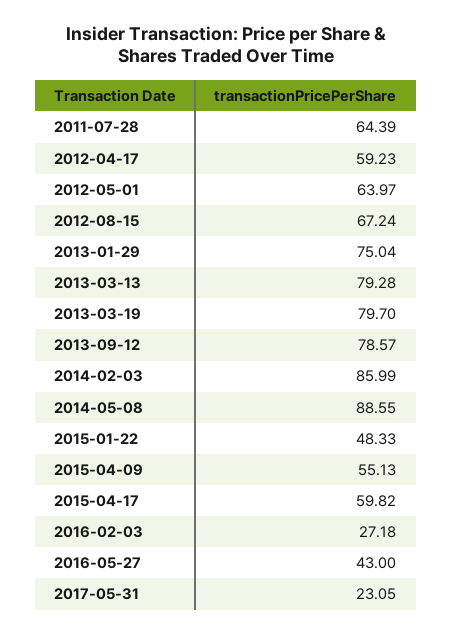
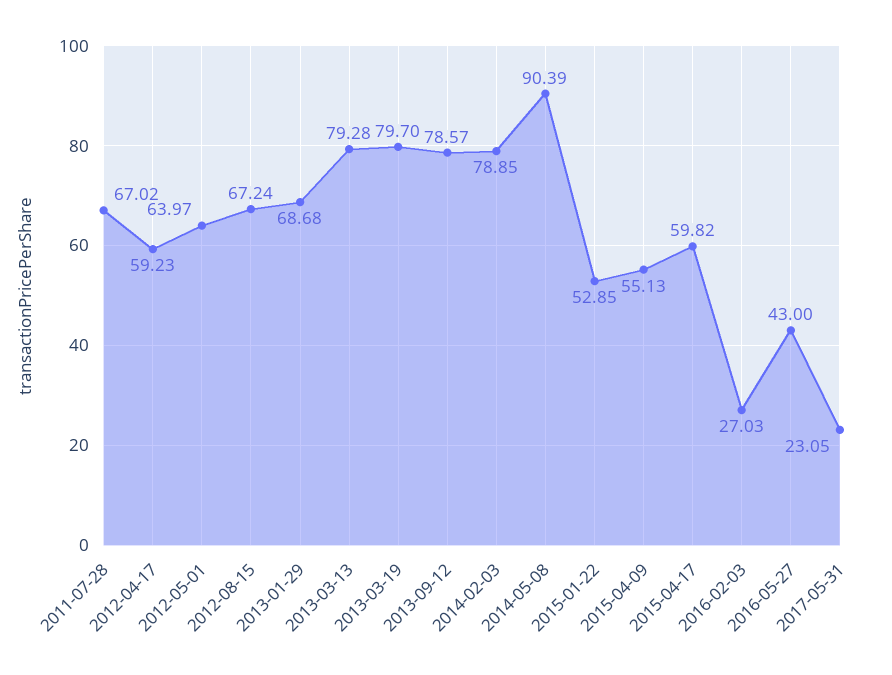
  {
-   "2011-07-28": 64.39,
+   "2011-07-28": 67.02,
    "2012-04-17": 59.23,
    "2012-05-01": 63.97,
    "2012-08-15": 67.24,
-   "2013-01-29": 75.04,
+   "2013-01-29": 68.68,
    "2013-03-13": 79.28,
    "2013-03-19": 79.7,
    "2013-09-12": 78.57,
-   "2014-02-03": 85.99,
+   "2014-02-03": 78.85,
-   "2014-05-08": 88.55,
+   "2014-05-08": 90.39,
-   "2015-01-22": 48.33,
+   "2015-01-22": 52.85,
    "2015-04-09": 55.13,
    "2015-04-17": 59.82,
-   "2016-02-03": 27.18,
+   "2016-02-03": 27.03,
    "2016-05-27": 43,
    "2017-05-31": 23.05
  }

